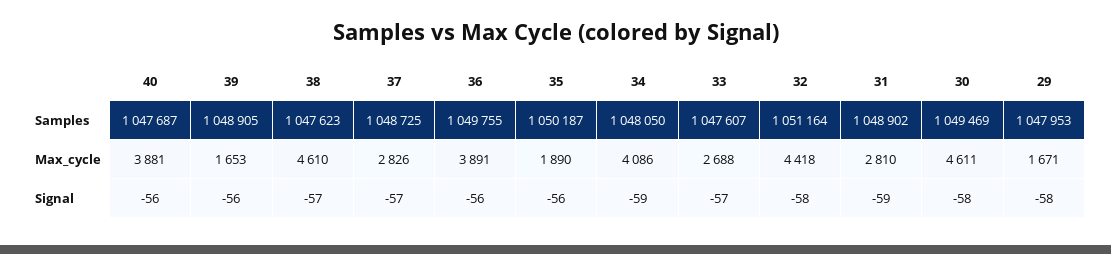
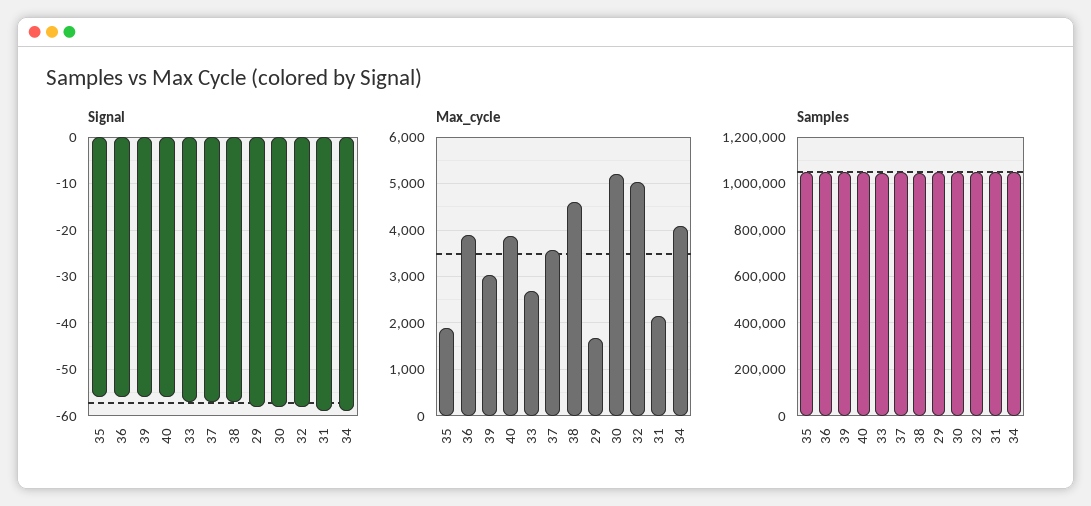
  {
    "Samples": {
      "40": 1047687,
      "39": 1048905,
      "38": 1047623,
      "37": 1048725,
      "36": 1049755,
      "35": 1050187,
      "34": 1048050,
      "33": 1047607,
      "32": 1051164,
      "31": 1048902,
      "30": 1049469,
      "29": 1047953
    },
    "Max_cycle": {
      "40": 3881,
-     "39": 1653,
+     "39": 3000,
      "38": 4610,
-     "37": 2826,
+     "37": 3600,
      "36": 3891,
      "35": 1890,
      "34": 4086,
      "33": 2688,
-     "32": 4418,
+     "32": 5000,
-     "31": 2810,
+     "31": 2200,
-     "30": 4611,
+     "30": 5200,
      "29": 1671
    },
    "Signal": {
      "40": -56,
      "39": -56,
      "38": -57,
      "37": -57,
      "36": -56,
      "35": -56,
      "34": -59,
      "33": -57,
      "32": -58,
      "31": -59,
      "30": -58,
      "29": -58
    }
  }

